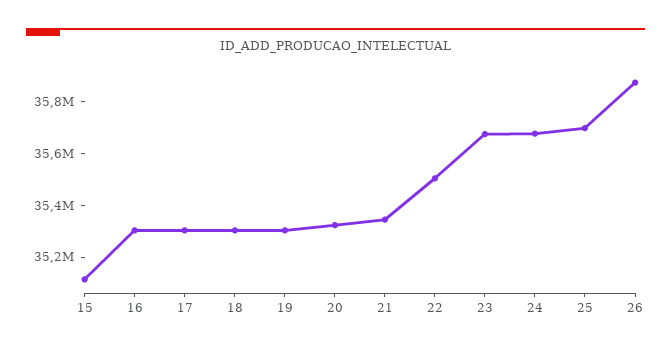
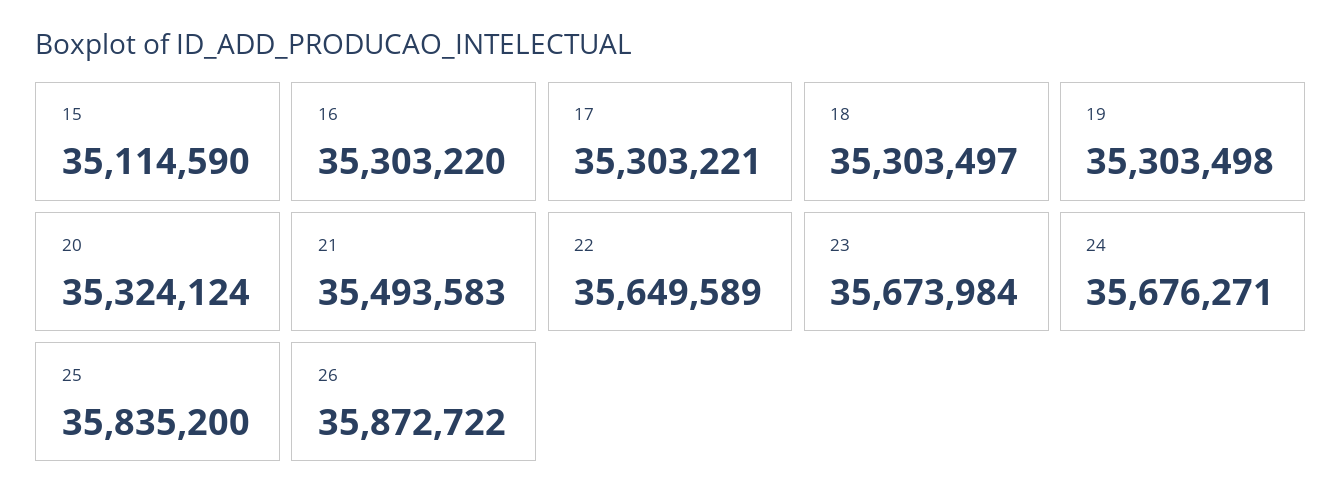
  {
    "15": 35114590,
    "16": 35303220,
    "17": 35303221,
    "18": 35303497,
    "19": 35303498,
    "20": 35324124,
-   "21": 35350000,
+   "21": 35493583,
-   "22": 35500000,
+   "22": 35649589,
    "23": 35673984,
    "24": 35676271,
-   "25": 35700000,
+   "25": 35835200,
    "26": 35872722
  }

